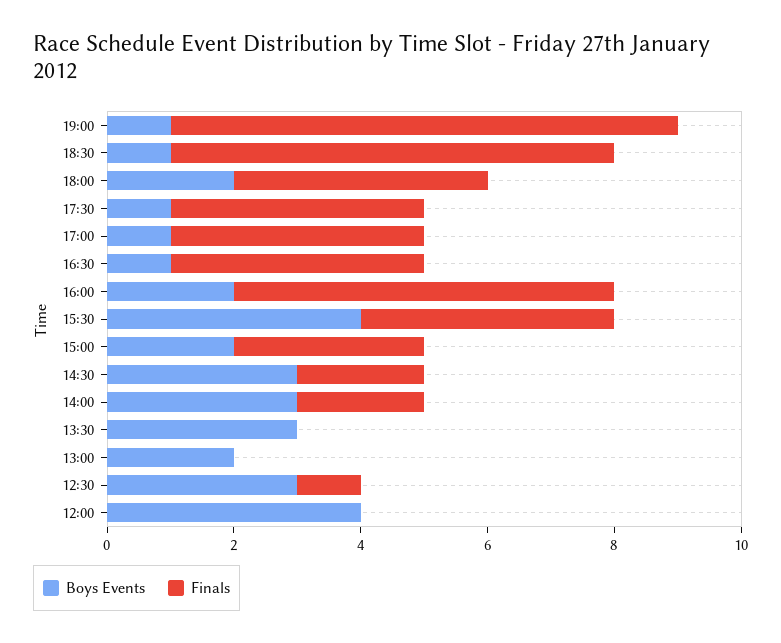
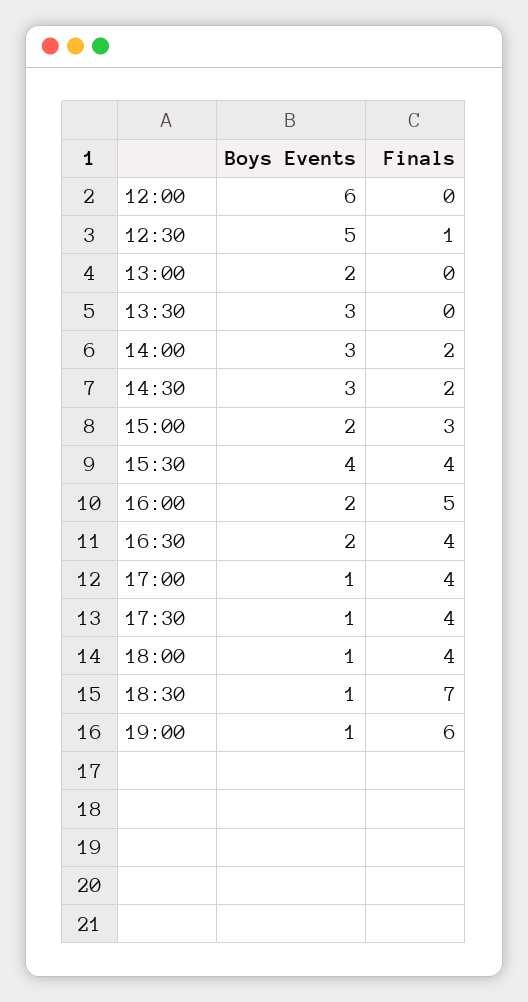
  {
    "Boys Events": {
      "19:00": 1,
      "18:30": 1,
-     "18:00": 2,
+     "18:00": 1,
      "17:30": 1,
      "17:00": 1,
-     "16:30": 1,
+     "16:30": 2,
      "16:00": 2,
      "15:30": 4,
      "15:00": 2,
      "14:30": 3,
      "14:00": 3,
      "13:30": 3,
      "13:00": 2,
-     "12:30": 3,
+     "12:30": 5,
-     "12:00": 4
+     "12:00": 6
    },
    "Finals": {
-     "19:00": 8,
+     "19:00": 6,
      "18:30": 7,
      "18:00": 4,
      "17:30": 4,
      "17:00": 4,
      "16:30": 4,
-     "16:00": 6,
+     "16:00": 5,
      "15:30": 4,
      "15:00": 3,
      "14:30": 2,
      "14:00": 2,
      "13:30": 0,
      "13:00": 0,
      "12:30": 1,
      "12:00": 0
    }
  }

